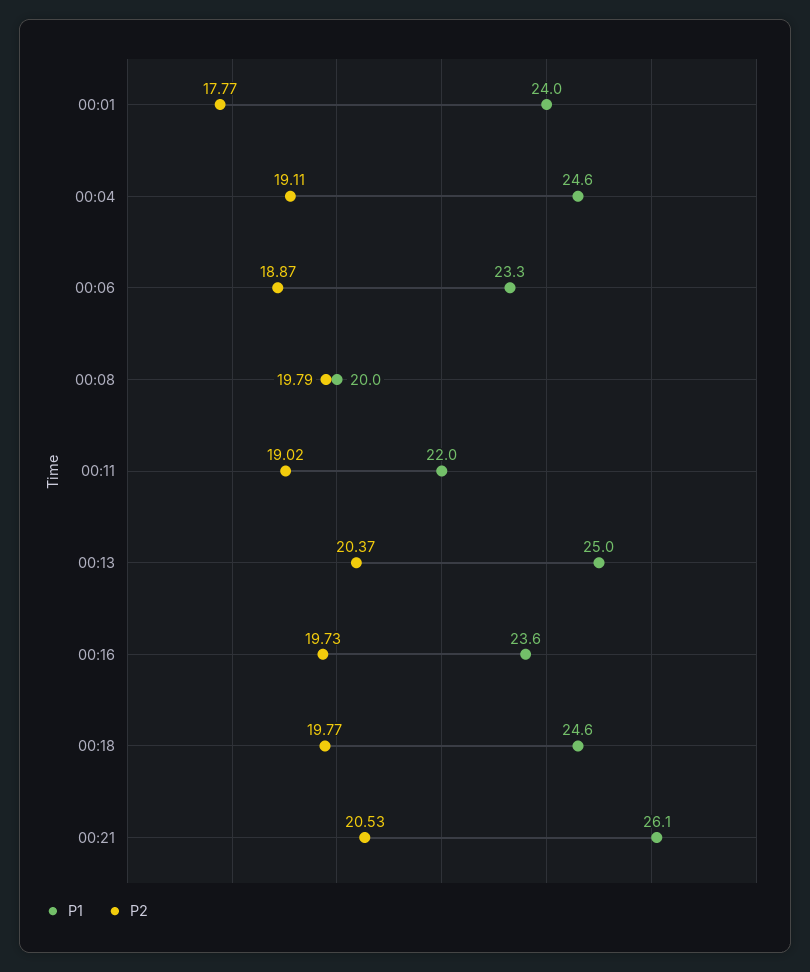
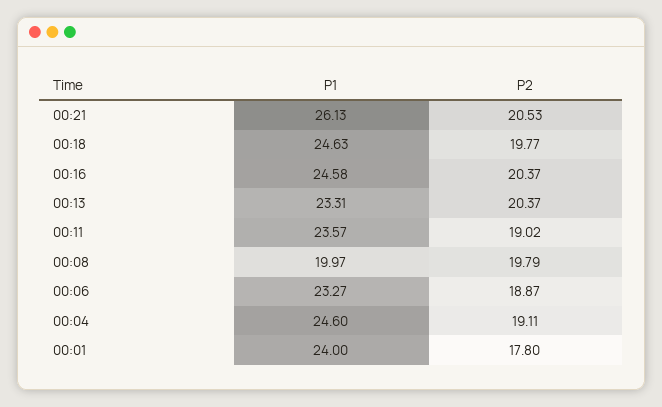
  {
    "P1": {
      "00:01": 24,
      "00:04": 24.6,
      "00:06": 23.27,
      "00:08": 19.97,
-     "00:11": 22,
+     "00:11": 23.57,
-     "00:13": 25,
+     "00:13": 23.31,
-     "00:16": 23.6,
+     "00:16": 24.58,
      "00:18": 24.63,
      "00:21": 26.13
    },
    "P2": {
-     "00:01": 17.77,
+     "00:01": 17.8,
      "00:04": 19.11,
      "00:06": 18.87,
      "00:08": 19.79,
      "00:11": 19.02,
      "00:13": 20.37,
-     "00:16": 19.73,
+     "00:16": 20.37,
      "00:18": 19.77,
      "00:21": 20.53
    }
  }

